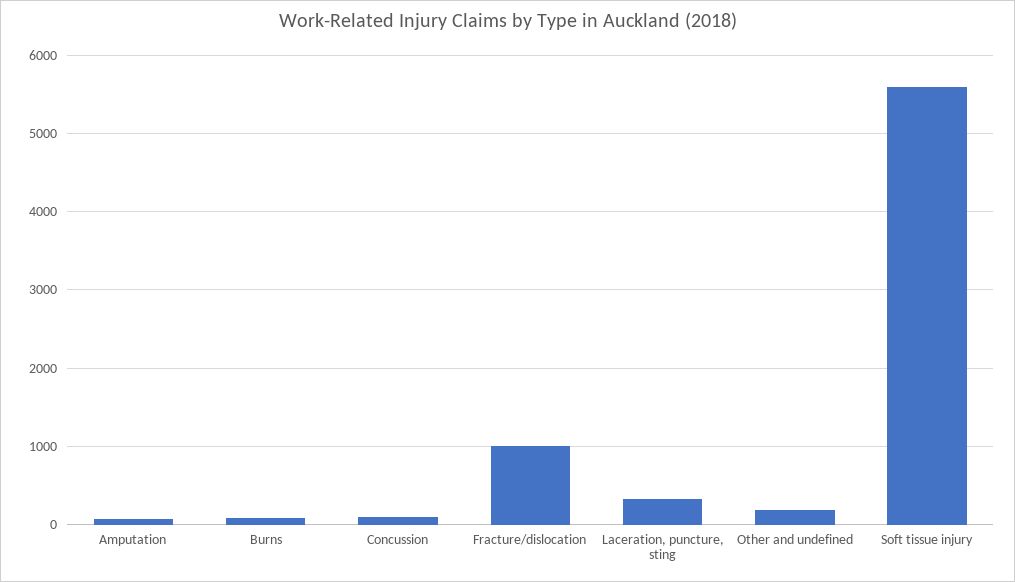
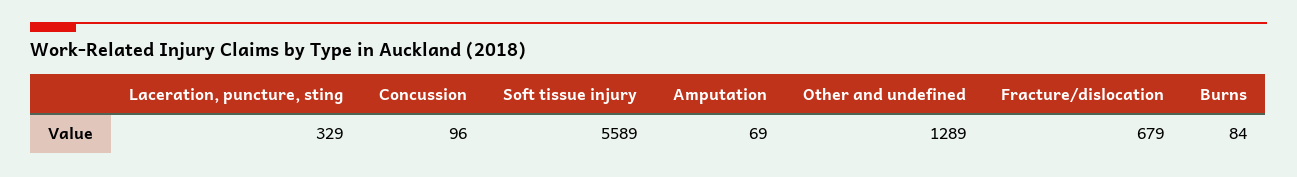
  {
    "Amputation": 69,
    "Burns": 84,
    "Concussion": 96,
-   "Fracture/dislocation": 1000,
+   "Fracture/dislocation": 679,
    "Laceration, puncture, sting": 329,
-   "Other and undefined": 200,
+   "Other and undefined": 1289,
    "Soft tissue injury": 5589
  }

